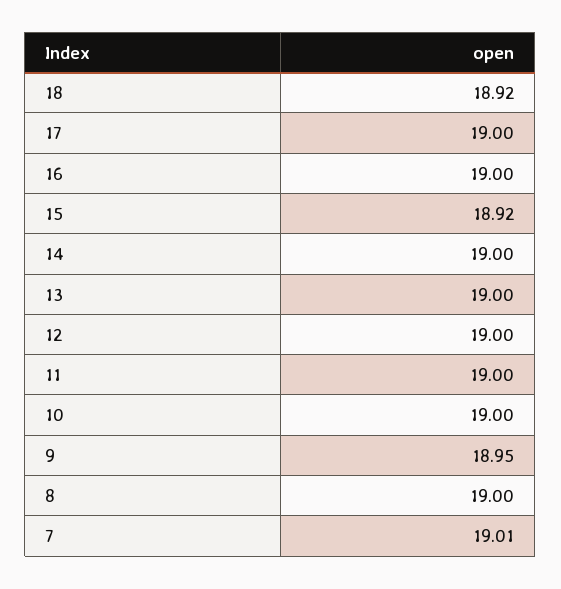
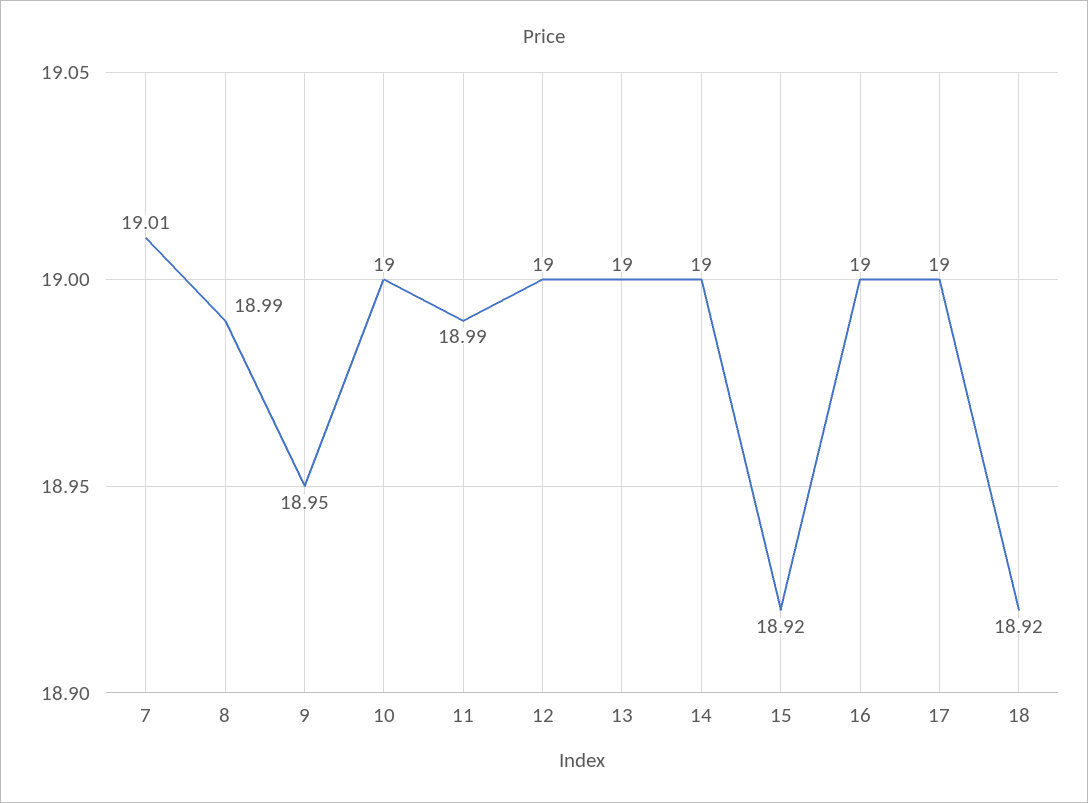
  {
    "18": 18.92,
    "17": 19,
    "16": 19,
    "15": 18.92,
    "14": 19,
    "13": 19,
    "12": 19,
-   "11": 19,
+   "11": 18.99,
    "10": 19,
    "9": 18.95,
-   "8": 19,
+   "8": 18.99,
    "7": 19.01
  }

